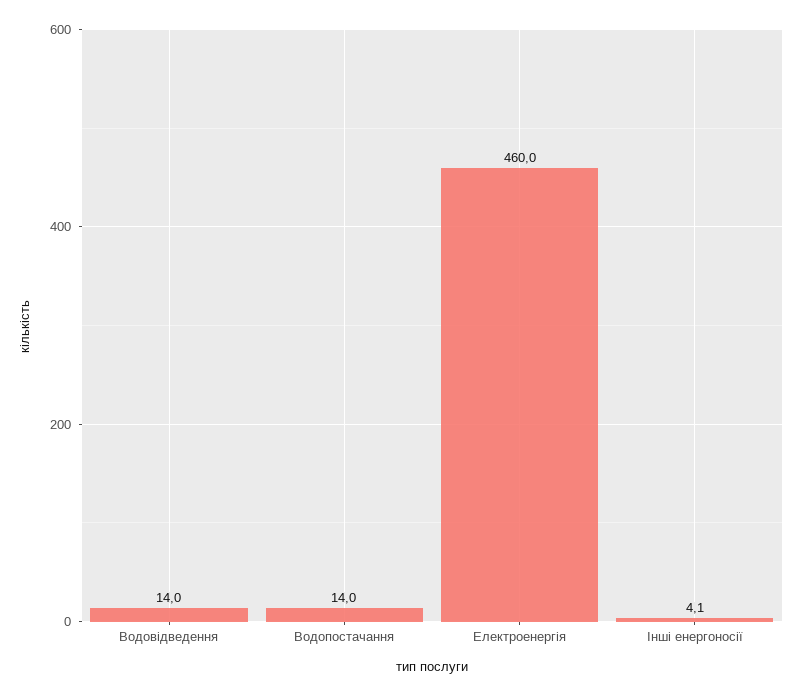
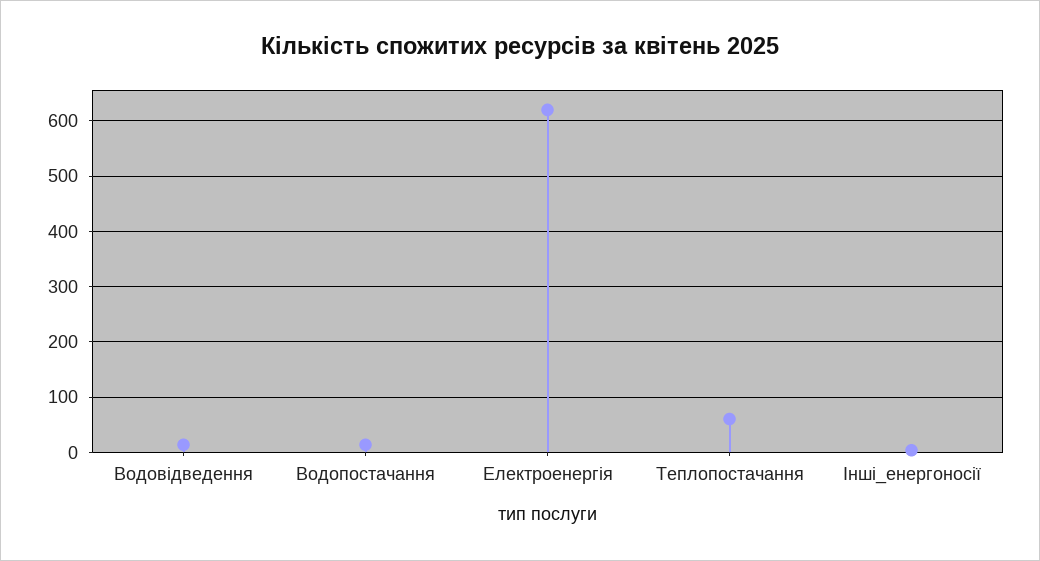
  {
    "Водовідведення": 14,
    "Водопостачання": 14,
-   "Електроенергія": 460,
+   "Електроенергія": 620,
-   "Інші енергоносії": 4.1
+   "Інші енергоносії": 4.1,
+   "Теплопостачання": 60
  }

